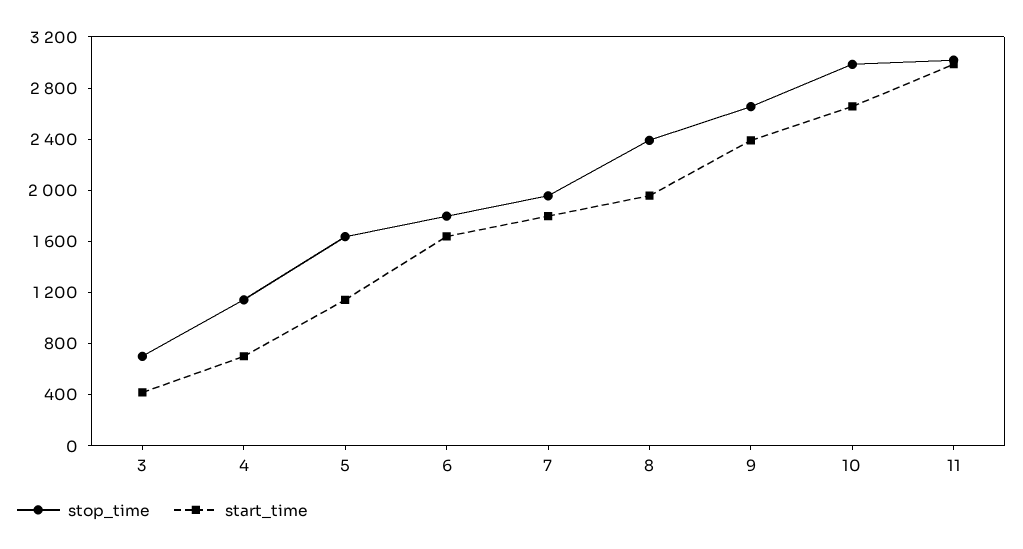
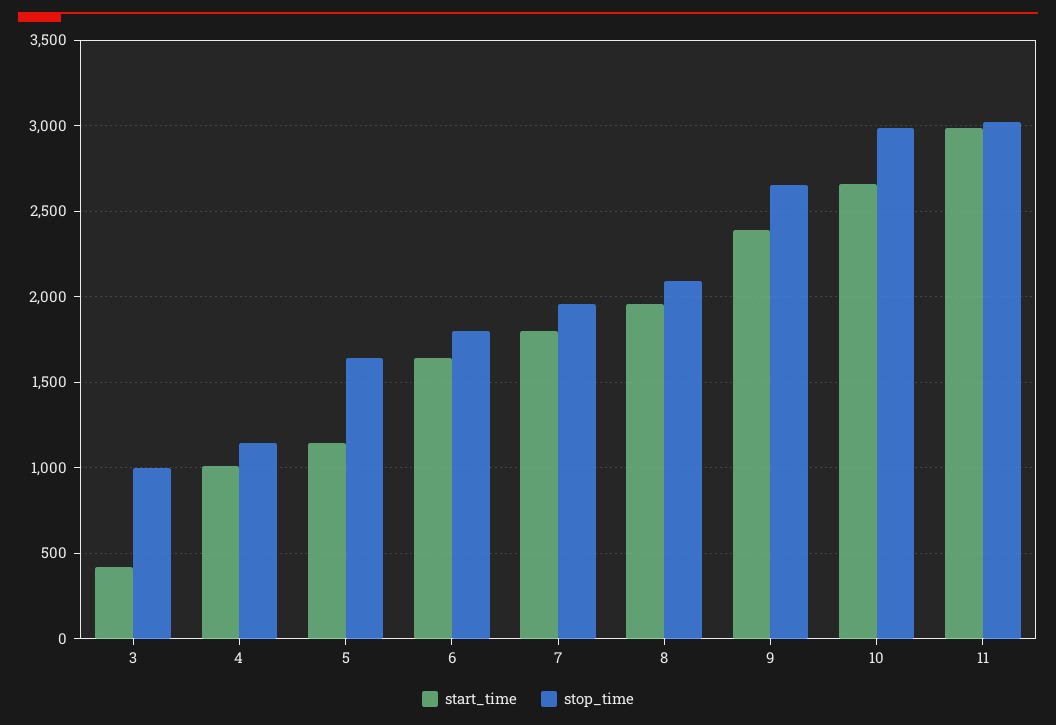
  {
    "stop_time": {
-     "3": 700,
+     "3": 1000,
      "4": 1150,
      "5": 1650,
      "6": 1800,
      "7": 1950,
-     "8": 2400,
+     "8": 2100,
      "9": 2650,
      "10": 3000,
      "11": 3000
    },
    "start_time": {
      "3": 400,
-     "4": 700,
+     "4": 1000,
      "5": 1150,
      "6": 1650,
      "7": 1800,
      "8": 1950,
      "9": 2400,
      "10": 2650,
      "11": 3000
    }
  }

